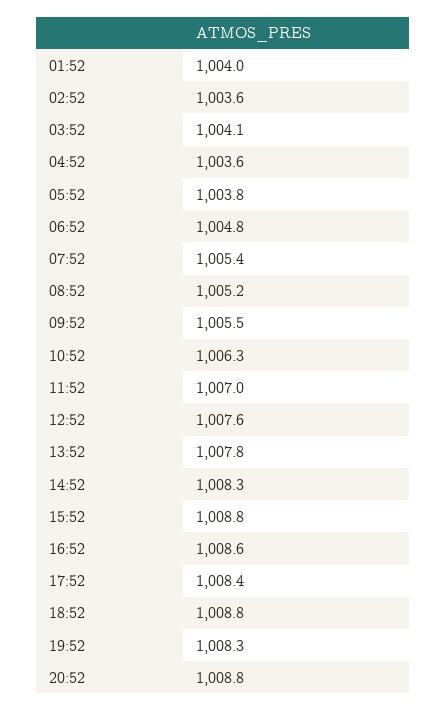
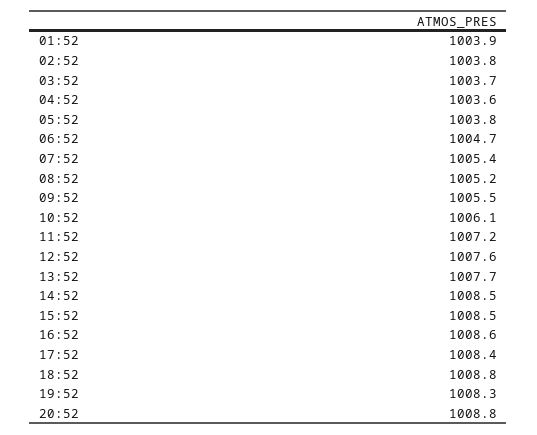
  {
-   "01:52": 1004,
+   "01:52": 1003.9,
-   "02:52": 1003.6,
+   "02:52": 1003.8,
-   "03:52": 1004.1,
+   "03:52": 1003.7,
    "04:52": 1003.6,
    "05:52": 1003.8,
-   "06:52": 1004.8,
+   "06:52": 1004.7,
    "07:52": 1005.4,
    "08:52": 1005.2,
    "09:52": 1005.5,
-   "10:52": 1006.3,
+   "10:52": 1006.1,
-   "11:52": 1007,
+   "11:52": 1007.2,
    "12:52": 1007.6,
-   "13:52": 1007.8,
+   "13:52": 1007.7,
-   "14:52": 1008.3,
+   "14:52": 1008.5,
-   "15:52": 1008.8,
+   "15:52": 1008.5,
    "16:52": 1008.6,
    "17:52": 1008.4,
    "18:52": 1008.8,
    "19:52": 1008.3,
    "20:52": 1008.8
  }

